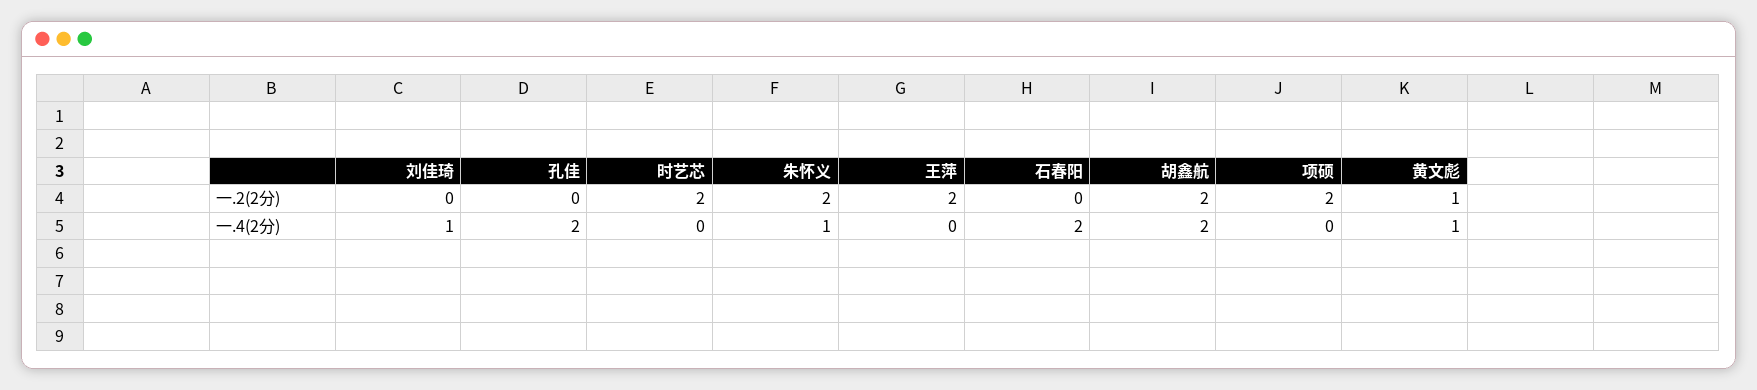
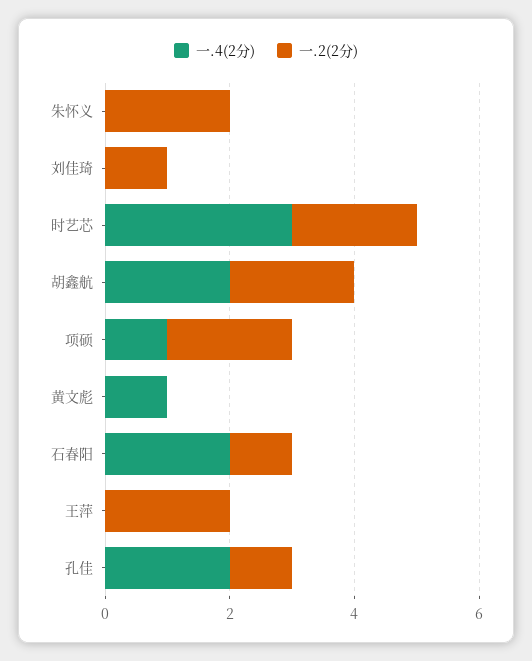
  {
    "一.2(2分)": {
-     "刘佳琦": 0,
+     "刘佳琦": 1,
-     "孔佳": 0,
+     "孔佳": 1,
      "时艺芯": 2,
      "朱怀义": 2,
      "王萍": 2,
-     "石春阳": 0,
+     "石春阳": 1,
      "胡鑫航": 2,
      "项硕": 2,
-     "黄文彪": 1
+     "黄文彪": 0
    },
    "一.4(2分)": {
-     "刘佳琦": 1,
+     "刘佳琦": 0,
      "孔佳": 2,
-     "时艺芯": 0,
+     "时艺芯": 3,
-     "朱怀义": 1,
+     "朱怀义": 0,
      "王萍": 0,
      "石春阳": 2,
      "胡鑫航": 2,
-     "项硕": 0,
+     "项硕": 1,
      "黄文彪": 1
    }
  }

